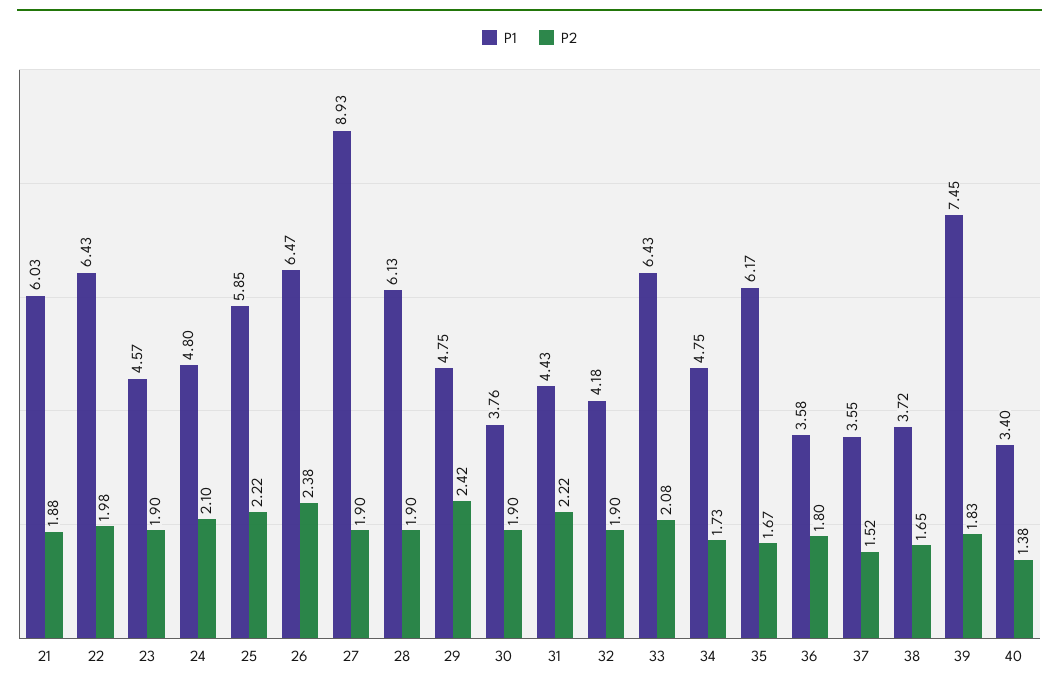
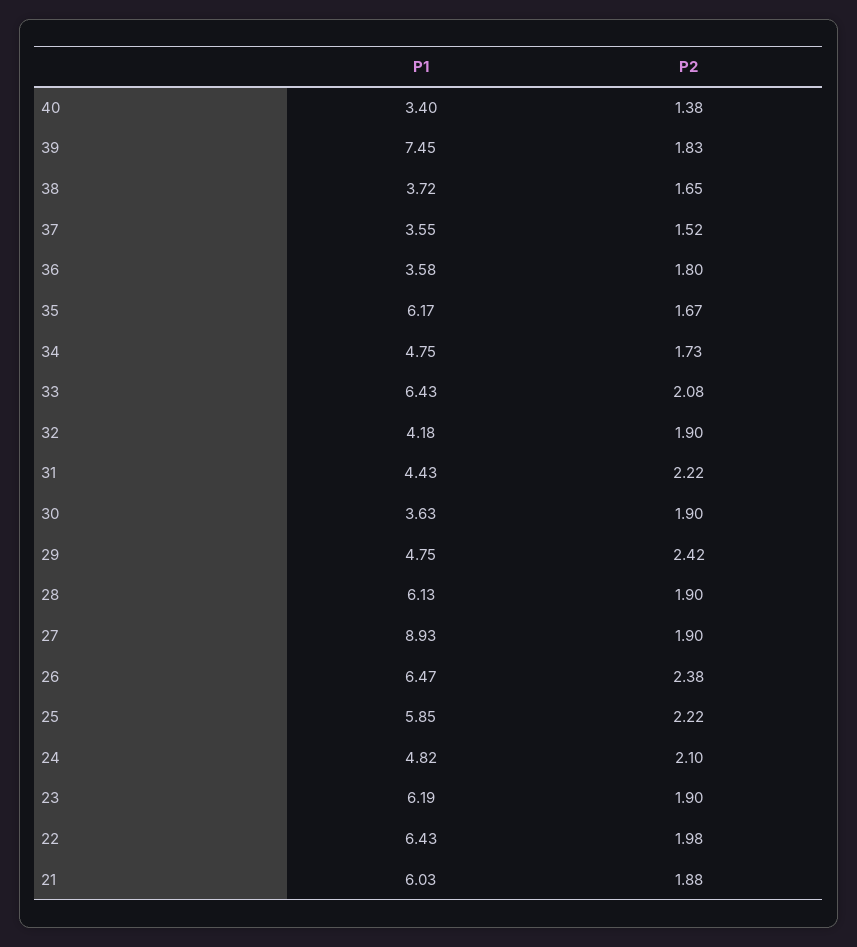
  {
    "P1": {
      "21": 6.03,
      "22": 6.43,
-     "23": 4.57,
+     "23": 6.19,
-     "24": 4.8,
+     "24": 4.82,
      "25": 5.85,
      "26": 6.47,
      "27": 8.93,
      "28": 6.13,
      "29": 4.75,
-     "30": 3.76,
+     "30": 3.63,
      "31": 4.43,
      "32": 4.18,
      "33": 6.43,
      "34": 4.75,
      "35": 6.17,
      "36": 3.58,
      "37": 3.55,
      "38": 3.72,
      "39": 7.45,
      "40": 3.4
    },
    "P2": {
      "21": 1.88,
      "22": 1.98,
      "23": 1.9,
      "24": 2.1,
      "25": 2.22,
      "26": 2.38,
      "27": 1.9,
      "28": 1.9,
      "29": 2.42,
      "30": 1.9,
      "31": 2.22,
      "32": 1.9,
      "33": 2.08,
      "34": 1.73,
      "35": 1.67,
      "36": 1.8,
      "37": 1.52,
      "38": 1.65,
      "39": 1.83,
      "40": 1.38
    }
  }

